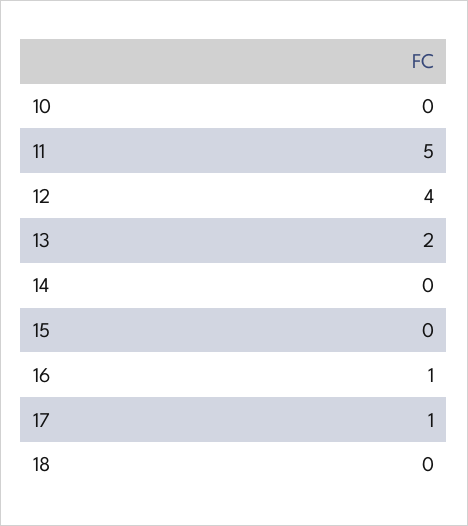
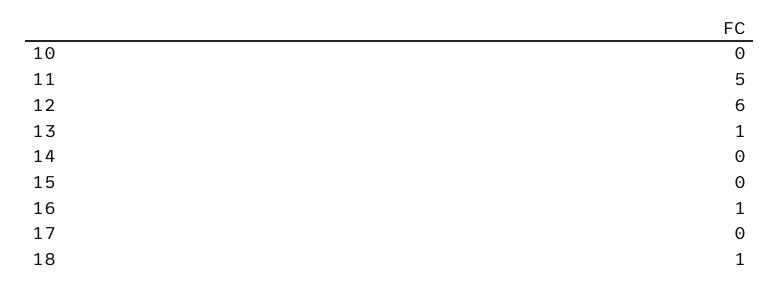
  {
    "10": 0,
    "11": 5,
-   "12": 4,
+   "12": 6,
-   "13": 2,
+   "13": 1,
    "14": 0,
    "15": 0,
    "16": 1,
-   "17": 1,
+   "17": 0,
-   "18": 0
+   "18": 1
  }

